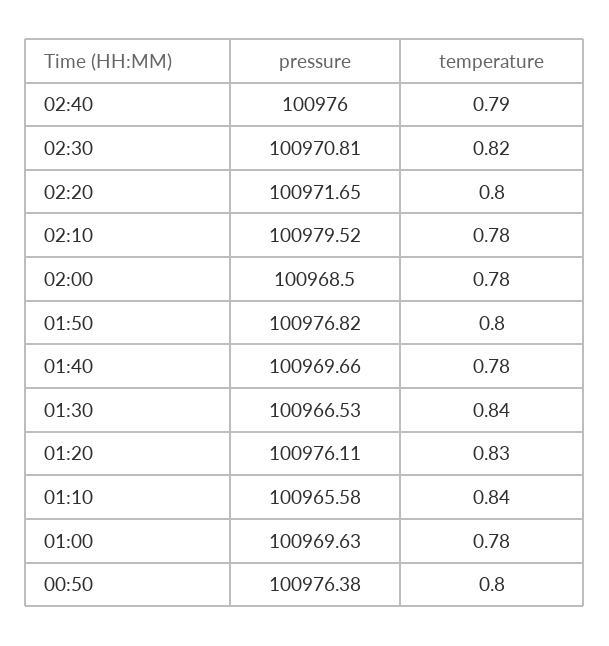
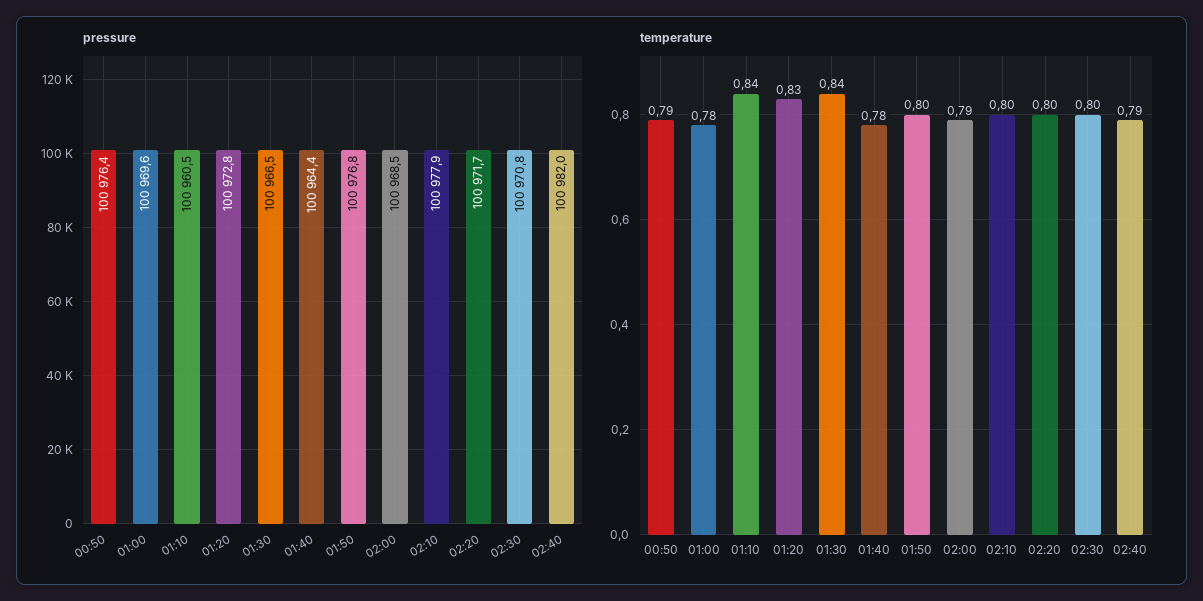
  {
    "pressure": {
-     "02:40": 100976,
+     "02:40": 100982,
      "02:30": 100970.81,
      "02:20": 100971.65,
-     "02:10": 100979.52,
+     "02:10": 100977.9,
      "02:00": 100968.5,
      "01:50": 100976.82,
-     "01:40": 100969.66,
+     "01:40": 100964.4,
      "01:30": 100966.53,
-     "01:20": 100976.11,
+     "01:20": 100972.8,
-     "01:10": 100965.58,
+     "01:10": 100960.5,
      "01:00": 100969.63,
      "00:50": 100976.38
    },
    "temperature": {
      "02:40": 0.79,
-     "02:30": 0.82,
+     "02:30": 0.8,
      "02:20": 0.8,
-     "02:10": 0.78,
+     "02:10": 0.8,
-     "02:00": 0.78,
+     "02:00": 0.79,
      "01:50": 0.8,
      "01:40": 0.78,
      "01:30": 0.84,
      "01:20": 0.83,
      "01:10": 0.84,
      "01:00": 0.78,
-     "00:50": 0.8
+     "00:50": 0.79
    }
  }

